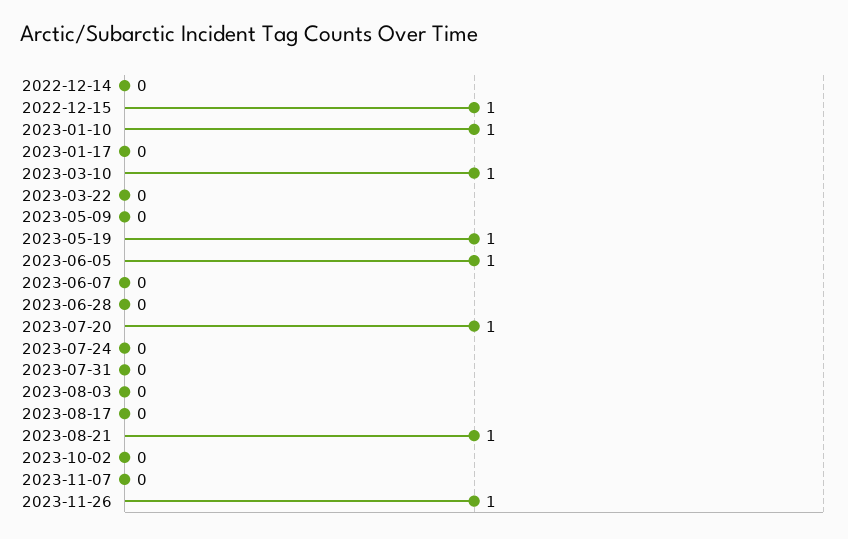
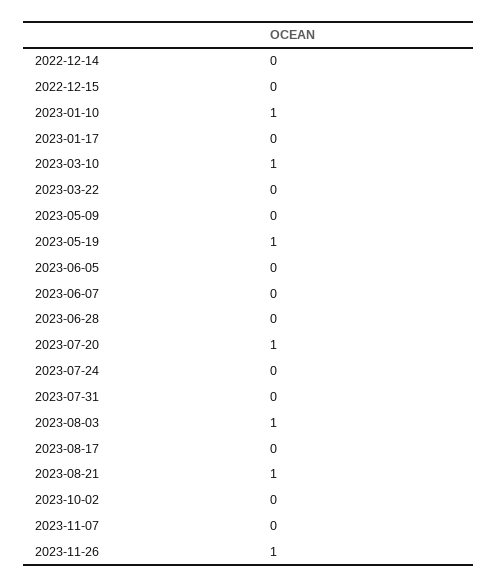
  {
    "2022-12-14": 0,
-   "2022-12-15": 1,
+   "2022-12-15": 0,
    "2023-01-10": 1,
    "2023-01-17": 0,
    "2023-03-10": 1,
    "2023-03-22": 0,
    "2023-05-09": 0,
    "2023-05-19": 1,
-   "2023-06-05": 1,
+   "2023-06-05": 0,
    "2023-06-07": 0,
    "2023-06-28": 0,
    "2023-07-20": 1,
    "2023-07-24": 0,
    "2023-07-31": 0,
-   "2023-08-03": 0,
+   "2023-08-03": 1,
    "2023-08-17": 0,
    "2023-08-21": 1,
    "2023-10-02": 0,
    "2023-11-07": 0,
    "2023-11-26": 1
  }

